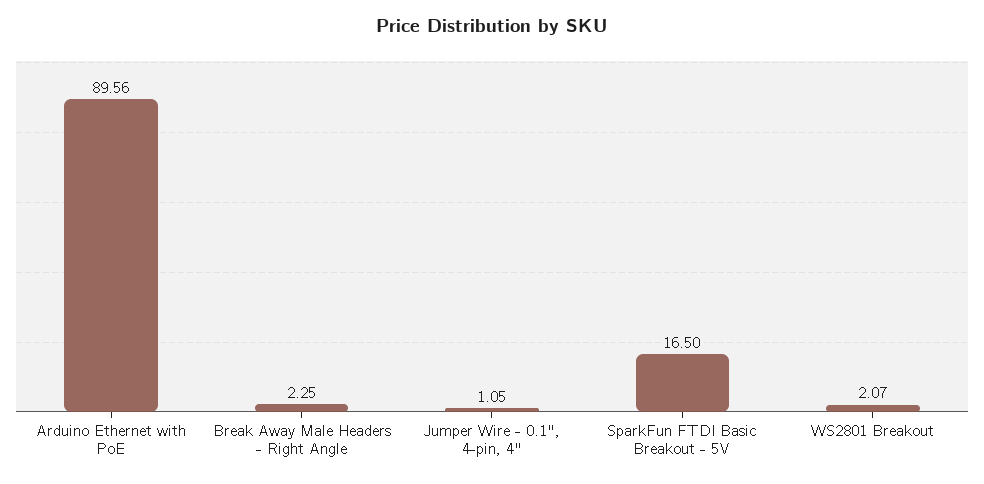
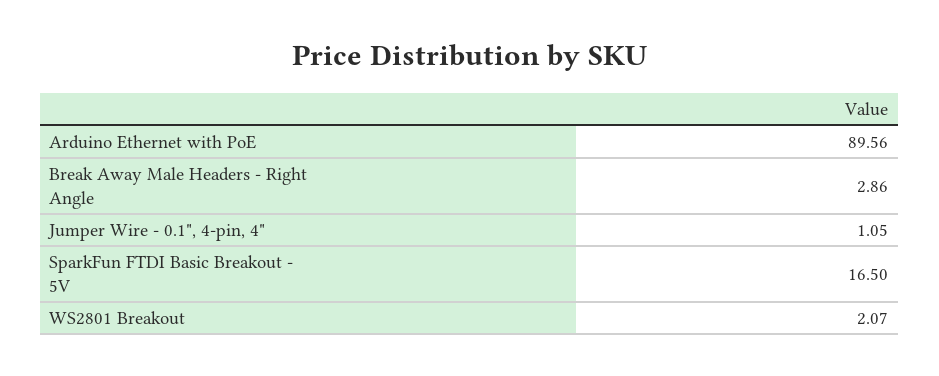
  {
    "Arduino Ethernet with PoE": 89.56,
-   "Break Away Male Headers - Right Angle": 2.25,
+   "Break Away Male Headers - Right Angle": 2.86,
    "Jumper Wire - 0.1\", 4-pin, 4\"": 1.05,
    "SparkFun FTDI Basic Breakout - 5V": 16.5,
    "WS2801 Breakout": 2.07
  }

